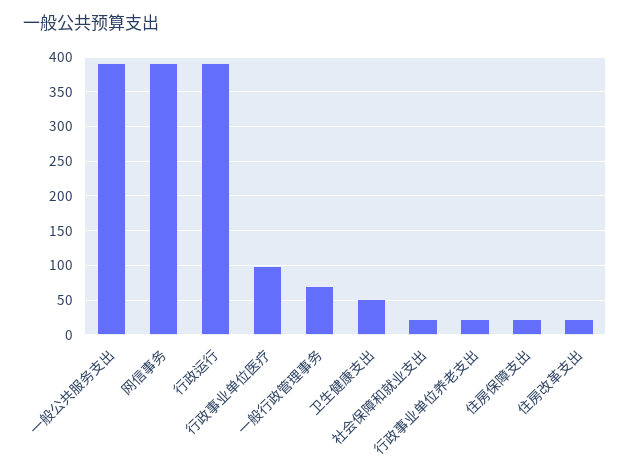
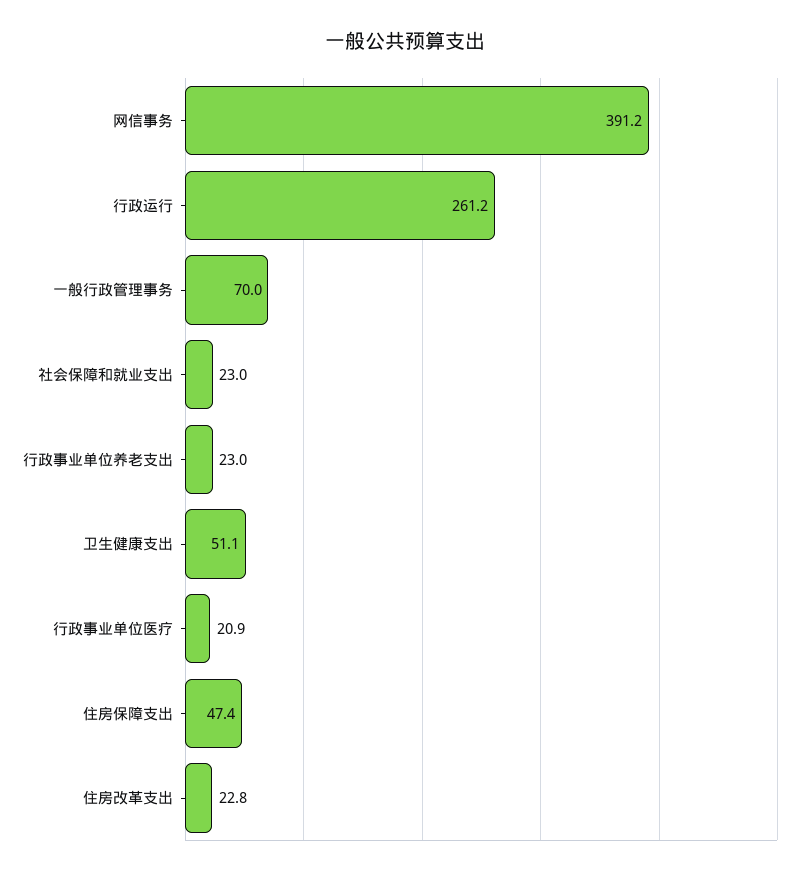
  {
-   "一般公共服务支出": 390,
    "网信事务": 391.2,
-   "行政运行": 390,
+   "行政运行": 261.2,
-   "行政事业单位医疗": 100,
+   "行政事业单位医疗": 20.9,
    "一般行政管理事务": 70,
    "卫生健康支出": 51.1,
    "社会保障和就业支出": 23,
    "行政事业单位养老支出": 23,
-   "住房保障支出": 20,
+   "住房保障支出": 47.4,
    "住房改革支出": 22.8
  }

